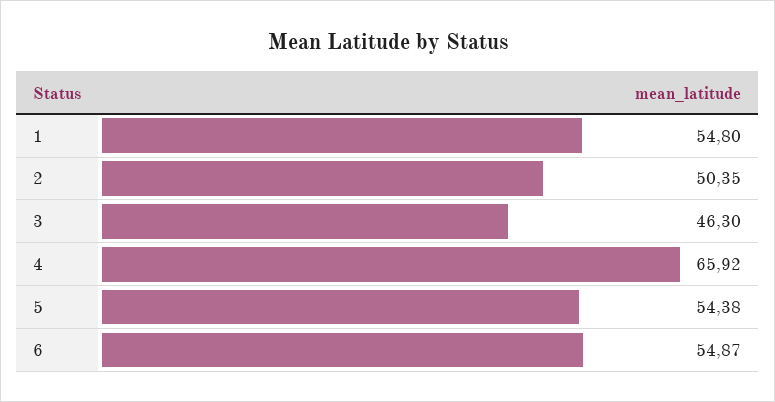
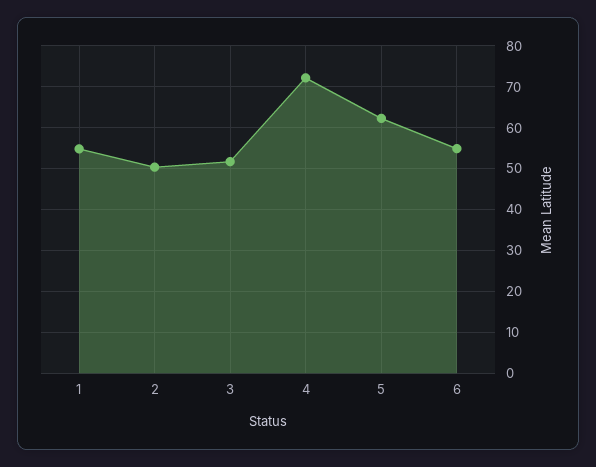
  {
    "1": 54.8,
    "2": 50.35,
-   "3": 46.3,
+   "3": 52,
-   "4": 65.92,
+   "4": 72,
-   "5": 54.38,
+   "5": 62,
    "6": 54.87
  }

